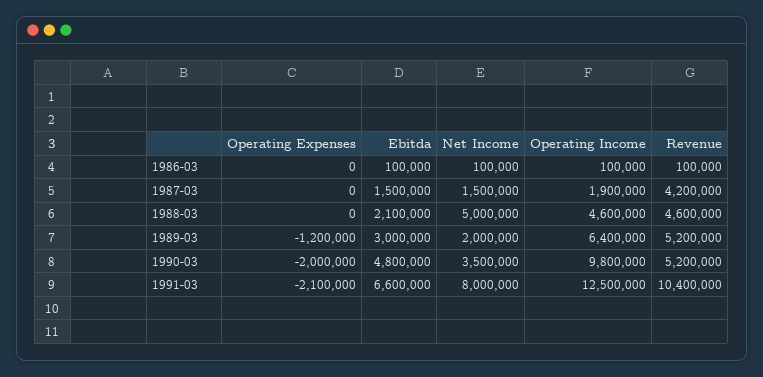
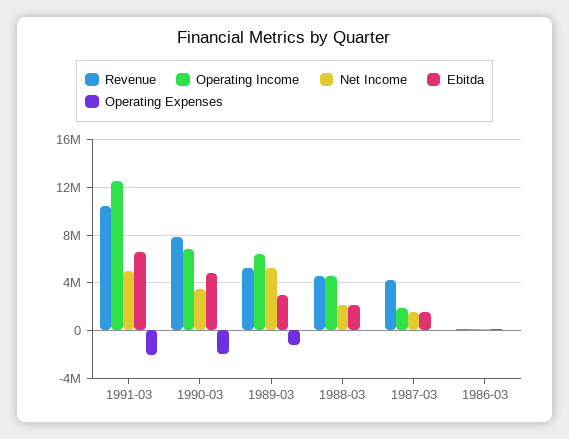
  {
    "Operating Expenses": {
      "1986-03": 0,
      "1987-03": 0,
      "1988-03": 0,
      "1989-03": -1200000,
      "1990-03": -2000000,
      "1991-03": -2100000
    },
    "Ebitda": {
      "1986-03": 100000,
      "1987-03": 1500000,
      "1988-03": 2100000,
      "1989-03": 3000000,
      "1990-03": 4800000,
      "1991-03": 6600000
    },
    "Net Income": {
      "1986-03": 100000,
      "1987-03": 1500000,
-     "1988-03": 5000000,
+     "1988-03": 2000000,
-     "1989-03": 2000000,
+     "1989-03": 5000000,
      "1990-03": 3500000,
-     "1991-03": 8000000
+     "1991-03": 5000000
    },
    "Operating Income": {
      "1986-03": 100000,
      "1987-03": 1900000,
      "1988-03": 4600000,
      "1989-03": 6400000,
-     "1990-03": 9800000,
+     "1990-03": 7000000,
      "1991-03": 12500000
    },
    "Revenue": {
      "1986-03": 100000,
      "1987-03": 4200000,
      "1988-03": 4600000,
      "1989-03": 5200000,
-     "1990-03": 5200000,
+     "1990-03": 8000000,
      "1991-03": 10400000
    }
  }

